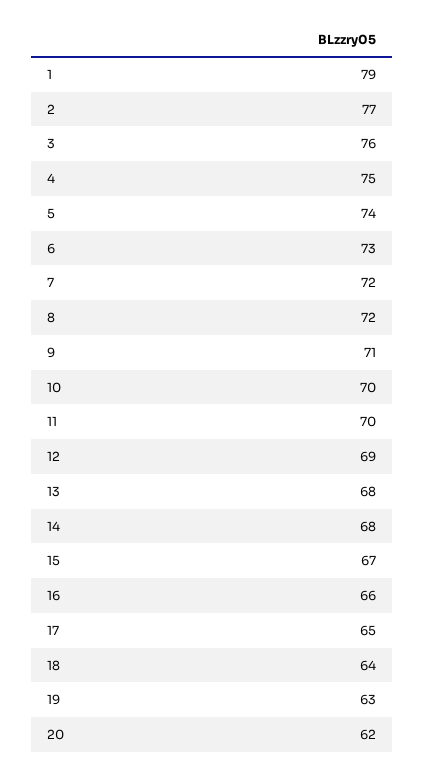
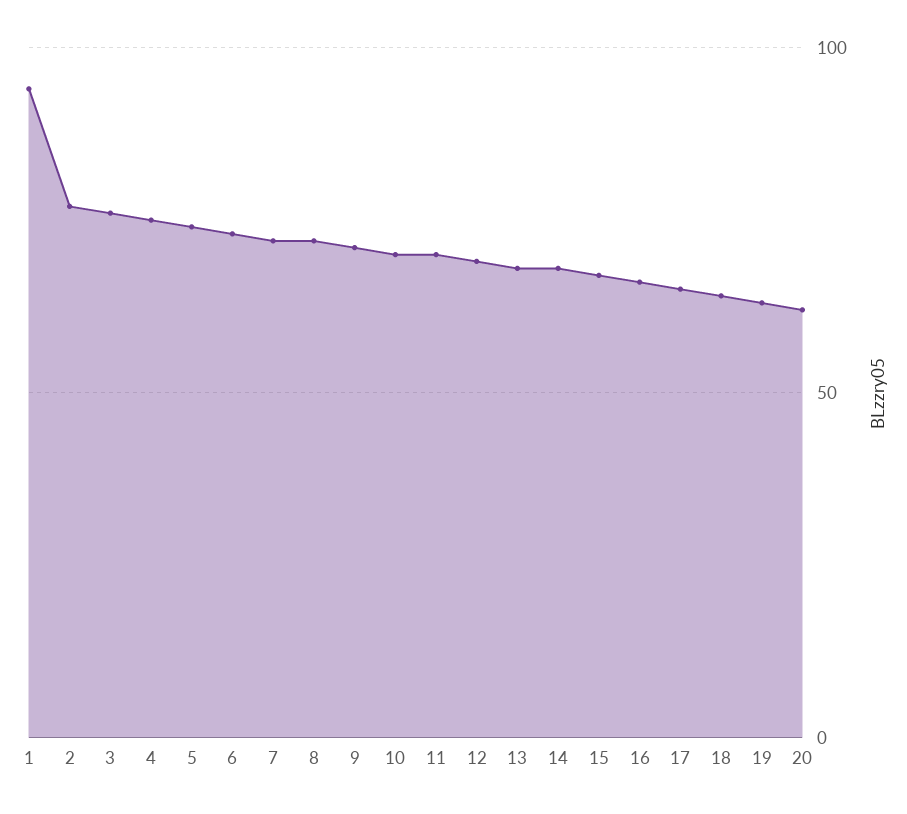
  {
-   "1": 79,
+   "1": 95,
    "2": 77,
    "3": 76,
    "4": 75,
    "5": 74,
    "6": 73,
    "7": 72,
    "8": 72,
    "9": 71,
    "10": 70,
    "11": 70,
    "12": 69,
    "13": 68,
    "14": 68,
    "15": 67,
    "16": 66,
    "17": 65,
    "18": 64,
    "19": 63,
    "20": 62
  }

